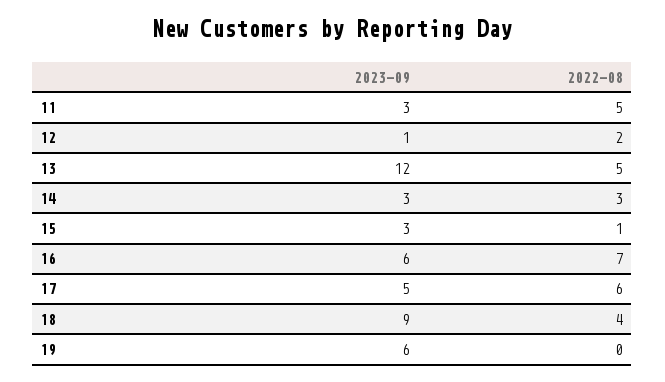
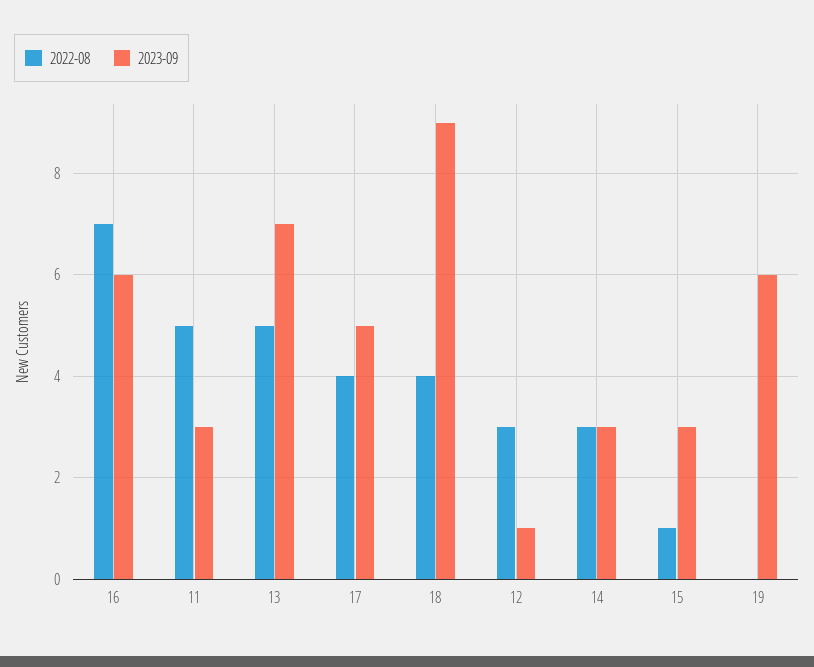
  {
    "2023-09": {
      "11": 3,
      "12": 1,
-     "13": 12,
+     "13": 7,
      "14": 3,
      "15": 3,
      "16": 6,
      "17": 5,
      "18": 9,
      "19": 6
    },
    "2022-08": {
      "11": 5,
-     "12": 2,
+     "12": 3,
      "13": 5,
      "14": 3,
      "15": 1,
      "16": 7,
-     "17": 6,
+     "17": 4,
      "18": 4,
      "19": 0
    }
  }

